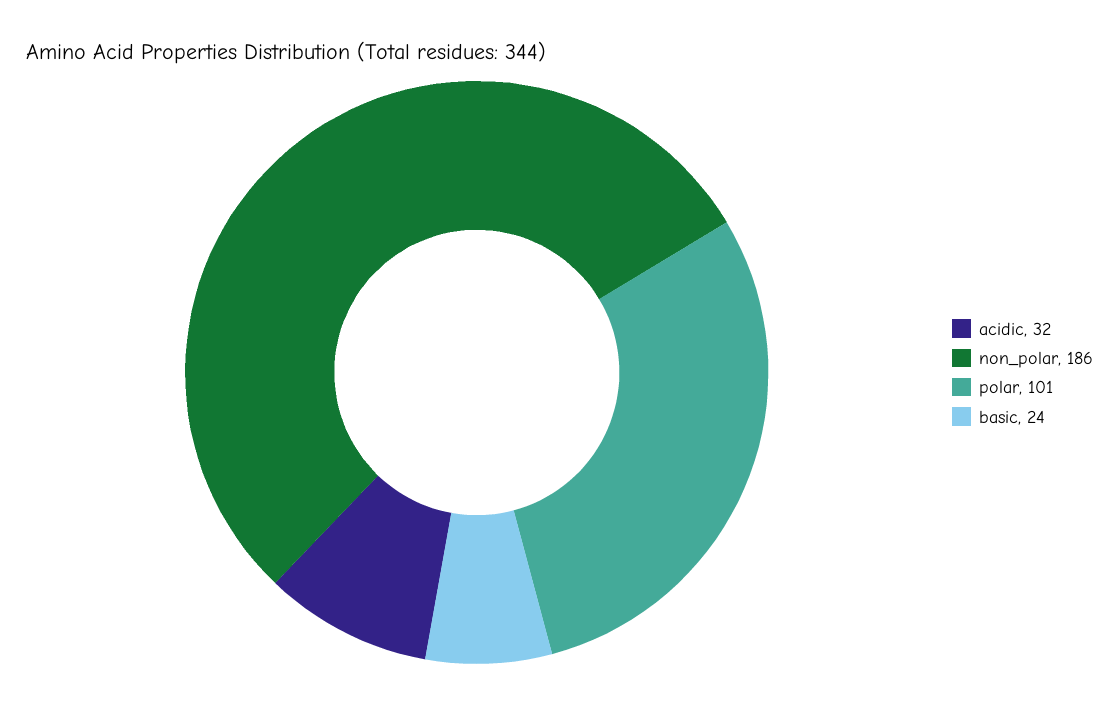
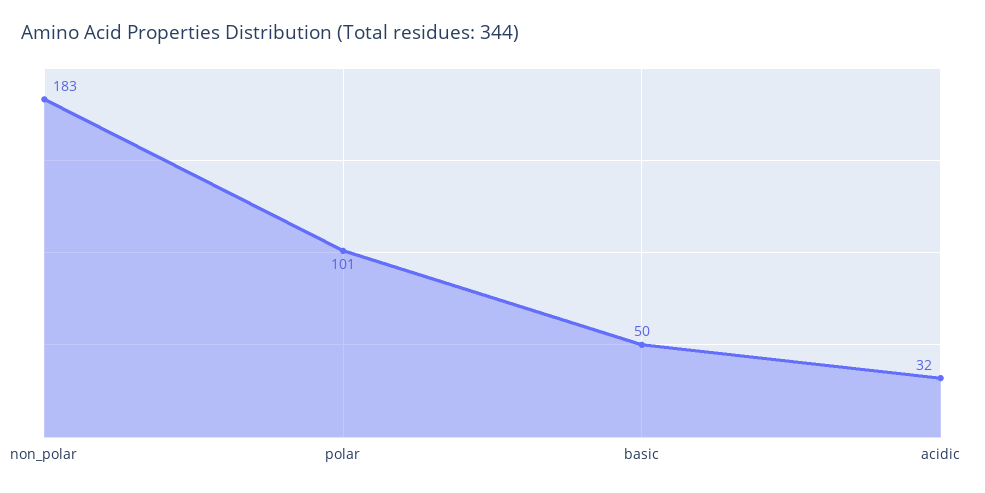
  {
    "acidic": 32,
-   "non_polar": 186,
+   "non_polar": 183,
    "polar": 101,
-   "basic": 24
+   "basic": 50
  }

